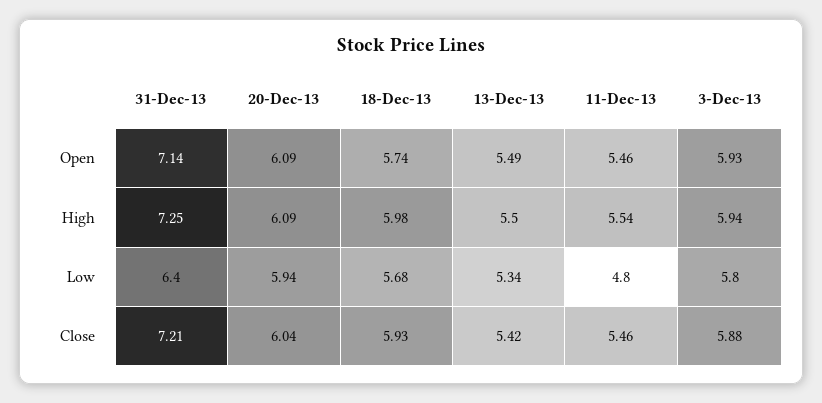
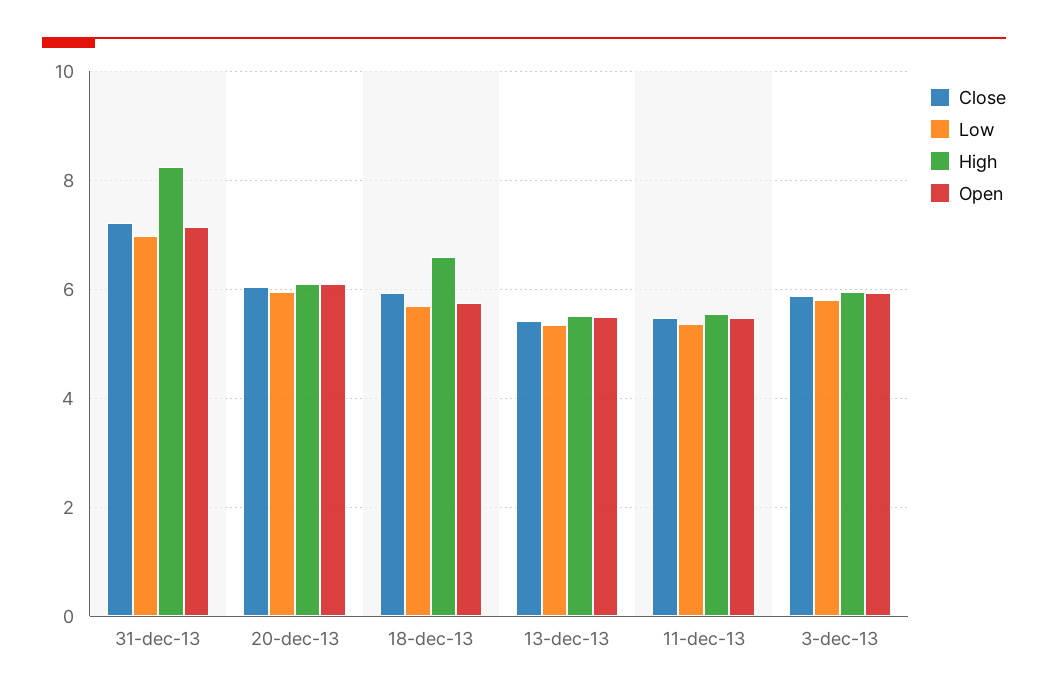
  {
    "Open": {
      "31-Dec-13": 7.14,
      "20-Dec-13": 6.09,
      "18-Dec-13": 5.74,
      "13-Dec-13": 5.49,
      "11-Dec-13": 5.46,
      "3-Dec-13": 5.93
    },
    "High": {
-     "31-Dec-13": 7.25,
+     "31-Dec-13": 8.2,
      "20-Dec-13": 6.09,
-     "18-Dec-13": 5.98,
+     "18-Dec-13": 6.6,
      "13-Dec-13": 5.5,
      "11-Dec-13": 5.54,
      "3-Dec-13": 5.94
    },
    "Low": {
-     "31-Dec-13": 6.4,
+     "31-Dec-13": 7,
      "20-Dec-13": 5.94,
      "18-Dec-13": 5.68,
      "13-Dec-13": 5.34,
-     "11-Dec-13": 4.8,
+     "11-Dec-13": 5.4,
      "3-Dec-13": 5.8
    },
    "Close": {
      "31-Dec-13": 7.21,
      "20-Dec-13": 6.04,
      "18-Dec-13": 5.93,
      "13-Dec-13": 5.42,
      "11-Dec-13": 5.46,
      "3-Dec-13": 5.88
    }
  }

